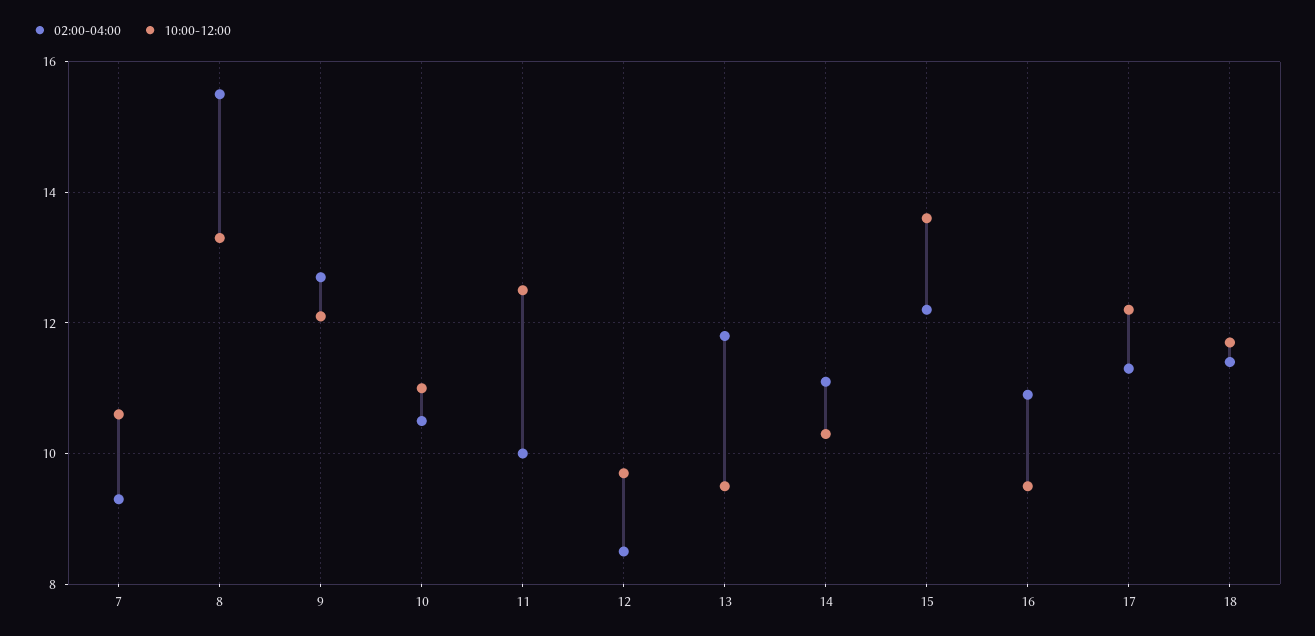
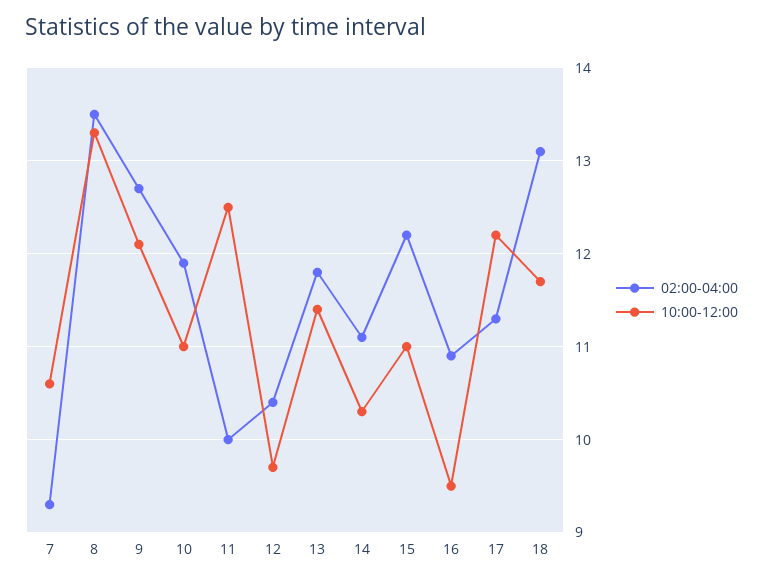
  {
    "02:00-04:00": {
      "7": 9.3,
-     "8": 15.5,
+     "8": 13.5,
      "9": 12.7,
-     "10": 10.5,
+     "10": 11.9,
      "11": 10,
-     "12": 8.5,
+     "12": 10.4,
      "13": 11.8,
      "14": 11.1,
      "15": 12.2,
      "16": 10.9,
      "17": 11.3,
-     "18": 11.5
+     "18": 13.1
    },
    "10:00-12:00": {
      "7": 10.6,
      "8": 13.3,
      "9": 12.1,
      "10": 11,
      "11": 12.5,
      "12": 9.7,
-     "13": 9.5,
+     "13": 11.4,
      "14": 10.3,
-     "15": 13.5,
+     "15": 11,
      "16": 9.5,
      "17": 12.2,
      "18": 11.7
    }
  }

